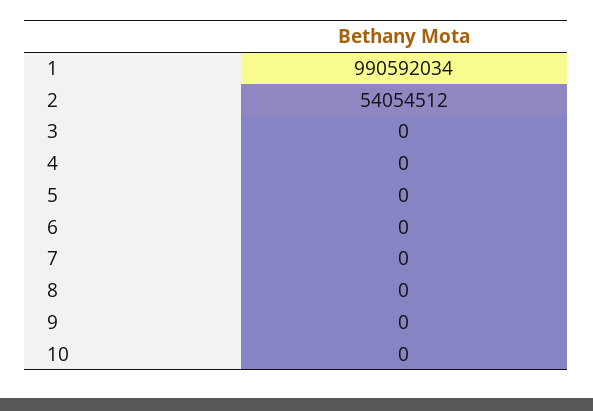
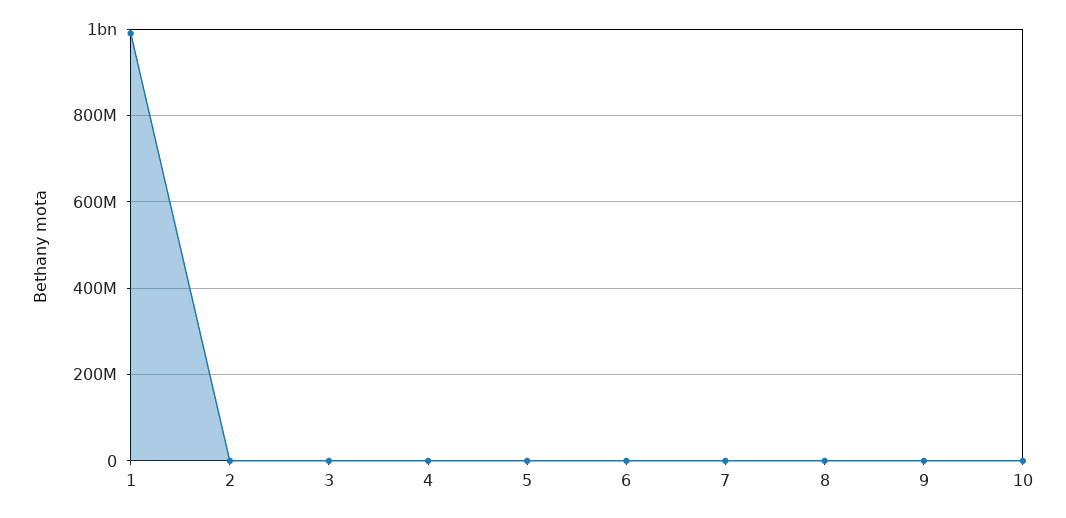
  {
    "1": 990592034,
-   "2": 54054512,
+   "2": 0,
    "3": 0,
    "4": 0,
    "5": 0,
    "6": 0,
    "7": 0,
    "8": 0,
    "9": 0,
    "10": 0
  }

